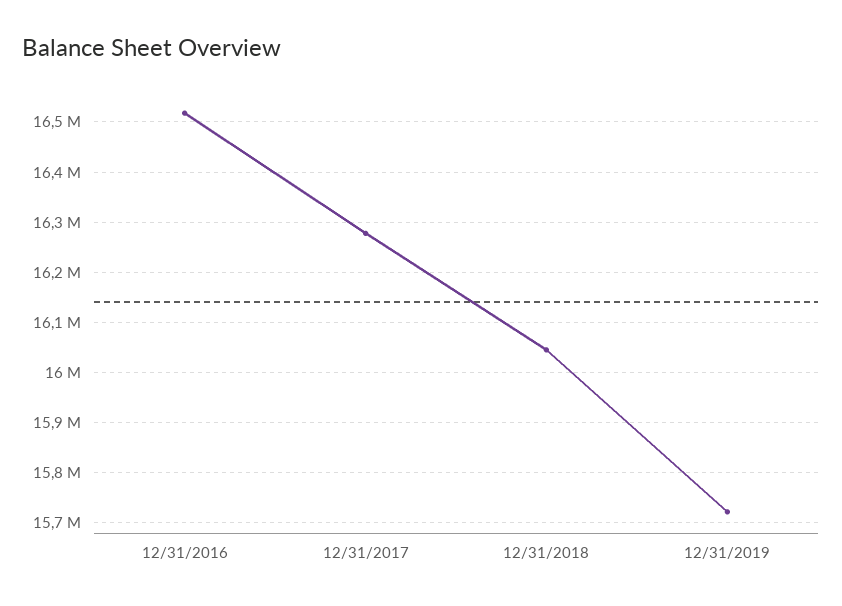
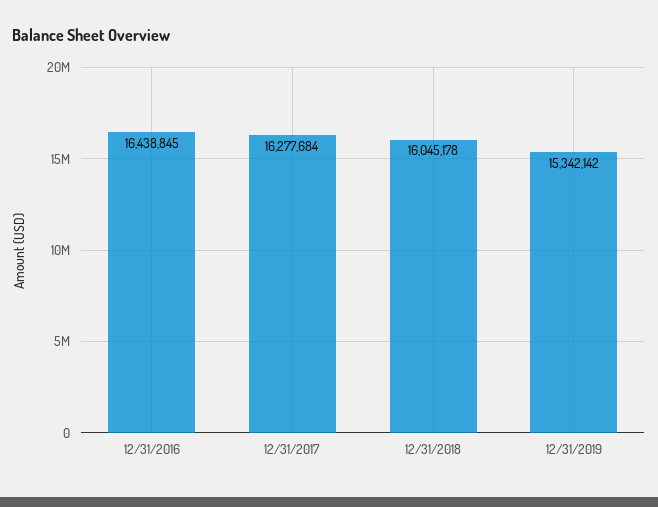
  {
-   "12/31/2016": 16520000,
+   "12/31/2016": 16438845,
    "12/31/2017": 16277684,
    "12/31/2018": 16045178,
-   "12/31/2019": 15720000
+   "12/31/2019": 15342142
  }

